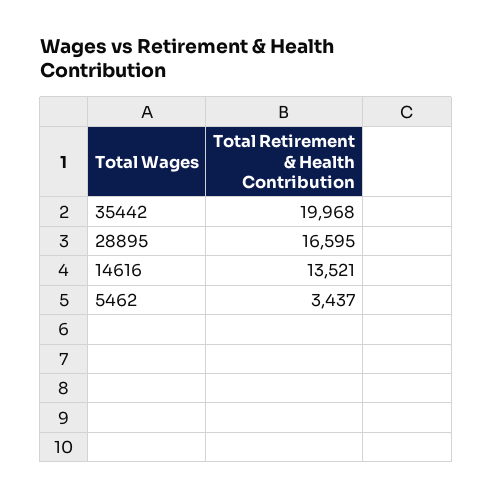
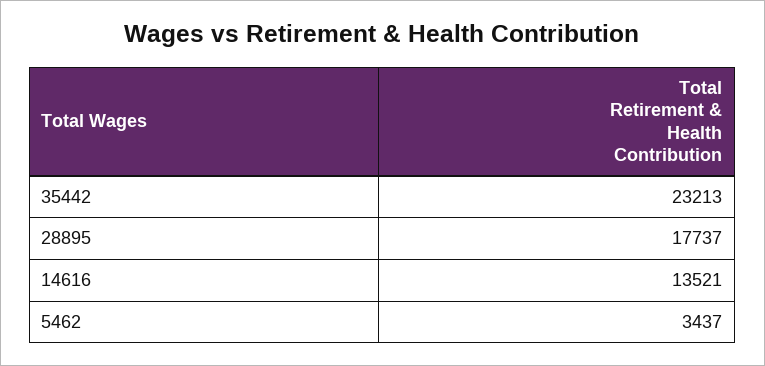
  {
-   "35442": 19968,
+   "35442": 23213,
-   "28895": 16595,
+   "28895": 17737,
    "14616": 13521,
    "5462": 3437
  }

